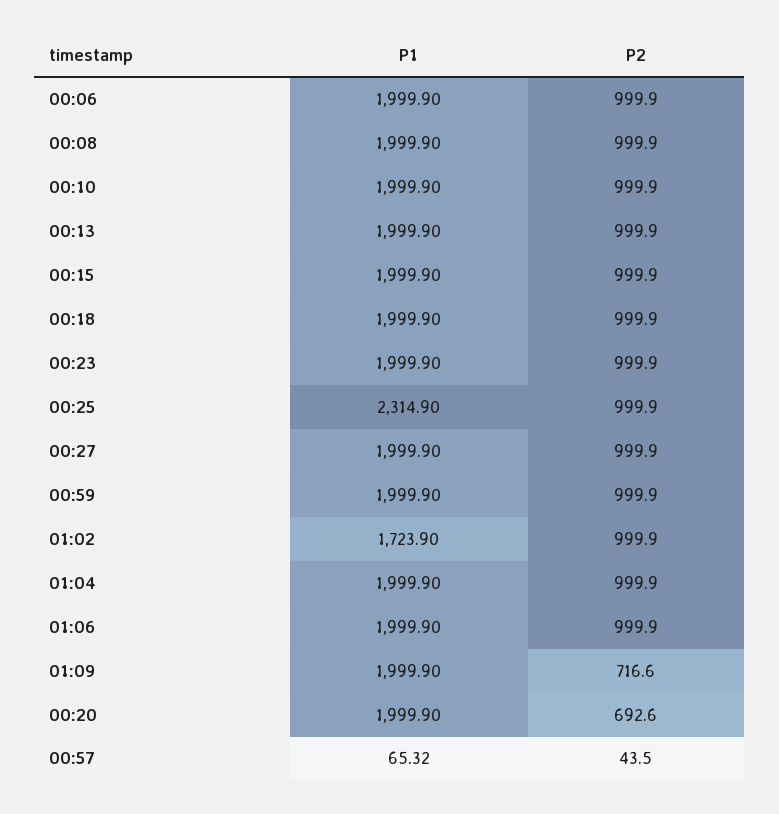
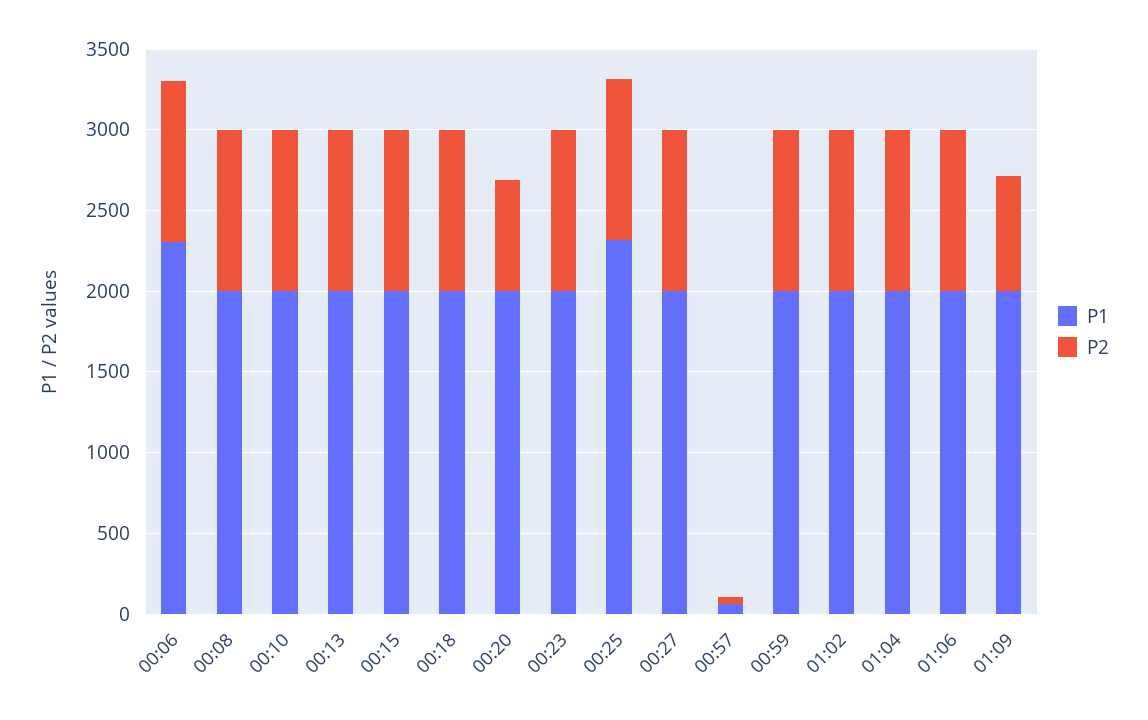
  {
    "P1": {
-     "00:06": 1999.9,
+     "00:06": 2300,
      "00:08": 1999.9,
      "00:10": 1999.9,
      "00:13": 1999.9,
      "00:15": 1999.9,
      "00:18": 1999.9,
      "00:23": 1999.9,
      "00:25": 2314.9,
      "00:27": 1999.9,
      "00:59": 1999.9,
-     "01:02": 1723.9,
+     "01:02": 2000,
      "01:04": 1999.9,
      "01:06": 1999.9,
      "01:09": 1999.9,
      "00:20": 1999.9,
      "00:57": 65.32
    },
    "P2": {
      "00:06": 999.9,
      "00:08": 999.9,
      "00:10": 999.9,
      "00:13": 999.9,
      "00:15": 999.9,
      "00:18": 999.9,
      "00:23": 999.9,
      "00:25": 999.9,
      "00:27": 999.9,
      "00:59": 999.9,
      "01:02": 999.9,
      "01:04": 999.9,
      "01:06": 999.9,
      "01:09": 716.6,
      "00:20": 692.6,
      "00:57": 43.5
    }
  }

